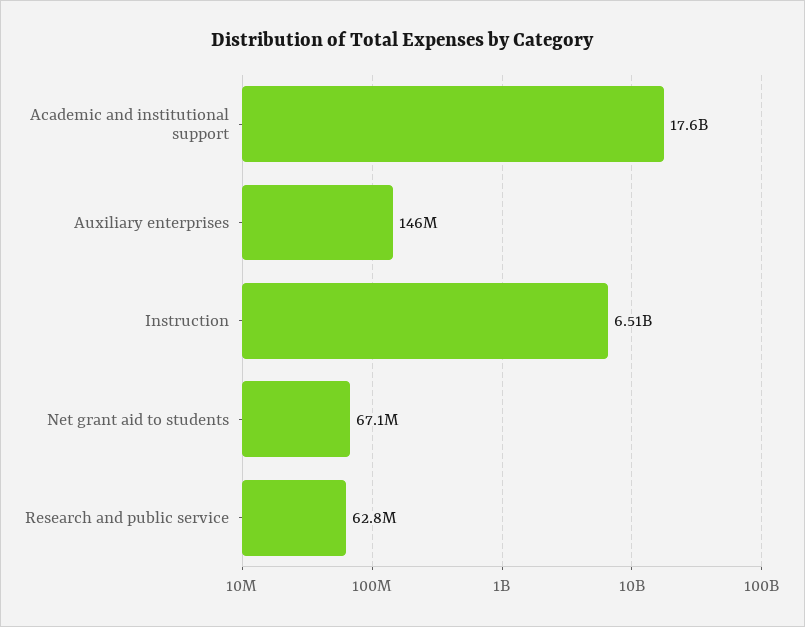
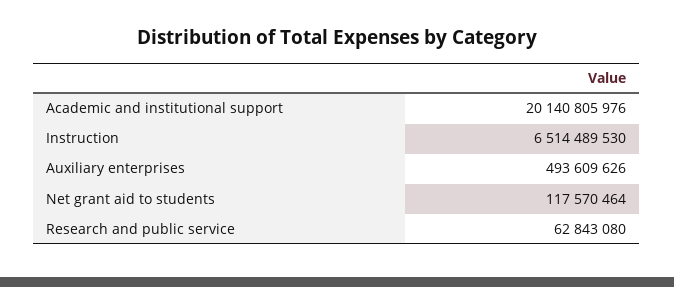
  {
-   "Academic and institutional support": 17600000000,
+   "Academic and institutional support": 20140805976,
-   "Auxiliary enterprises": 146000000,
+   "Auxiliary enterprises": 493609626,
    "Instruction": 6514489530,
-   "Net grant aid to students": 67100000,
+   "Net grant aid to students": 117570464,
    "Research and public service": 62843080
  }

